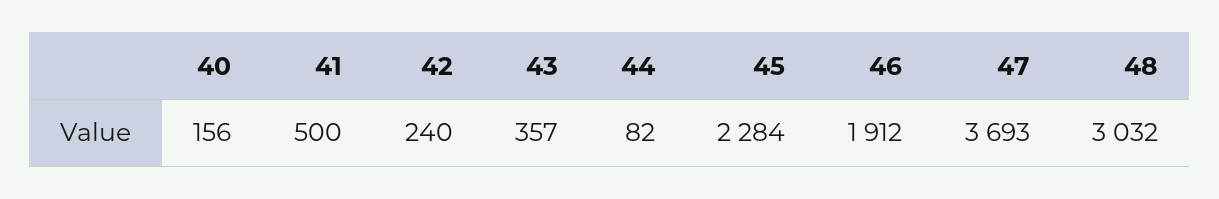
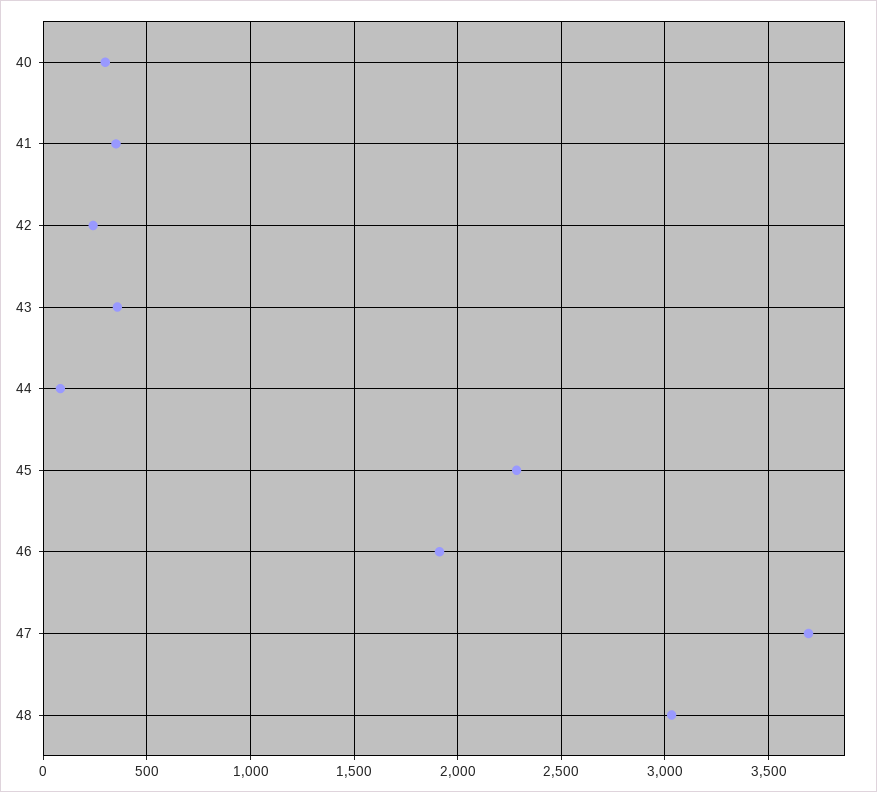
  {
-   "40": 156,
+   "40": 300,
-   "41": 500,
+   "41": 350,
    "42": 240,
    "43": 357,
    "44": 82,
    "45": 2284,
    "46": 1912,
    "47": 3693,
    "48": 3032
  }

